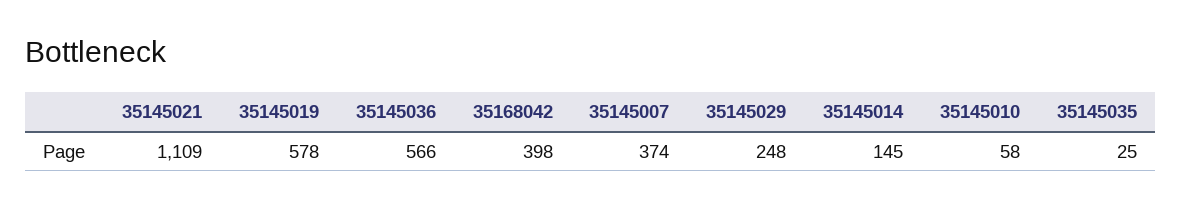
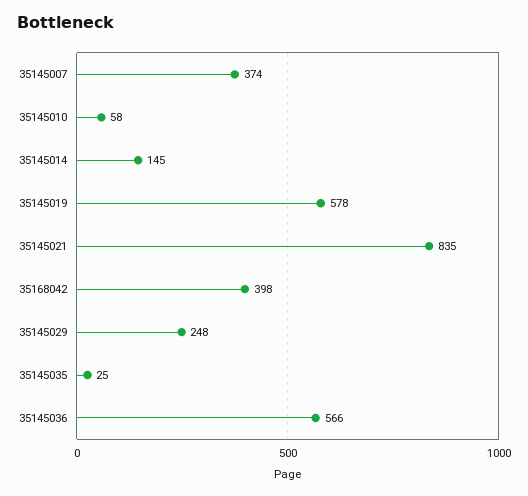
  {
-   "35145021": 1109,
+   "35145021": 835,
    "35145019": 578,
    "35145036": 566,
    "35168042": 398,
    "35145007": 374,
    "35145029": 248,
    "35145014": 145,
    "35145010": 58,
    "35145035": 25
  }

